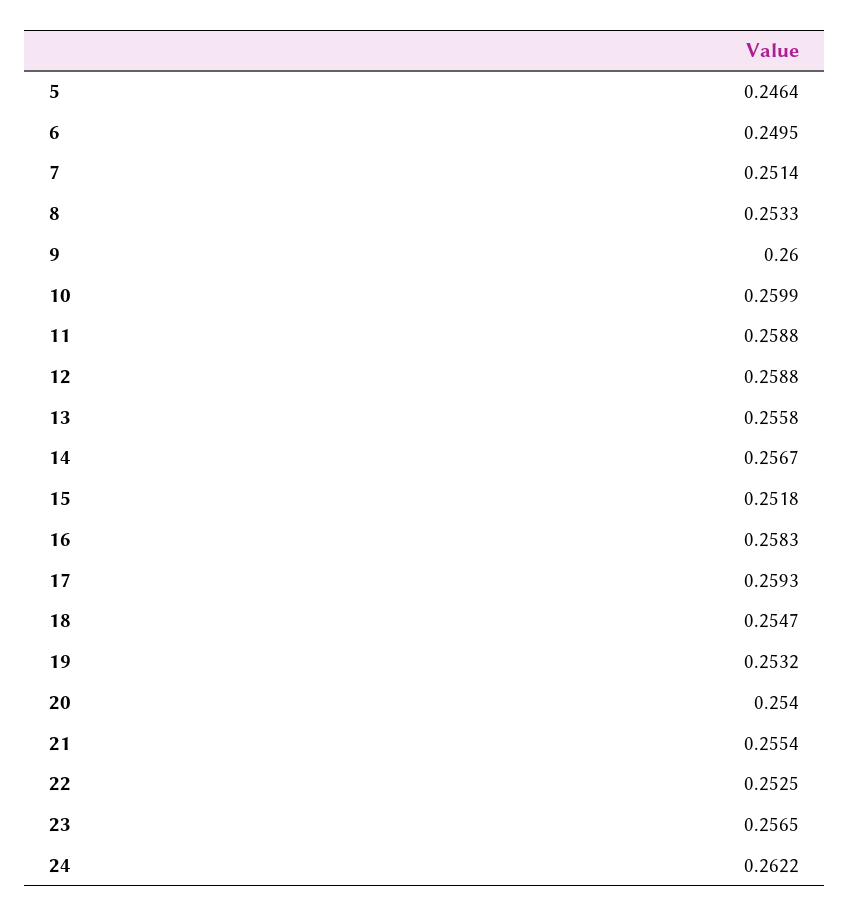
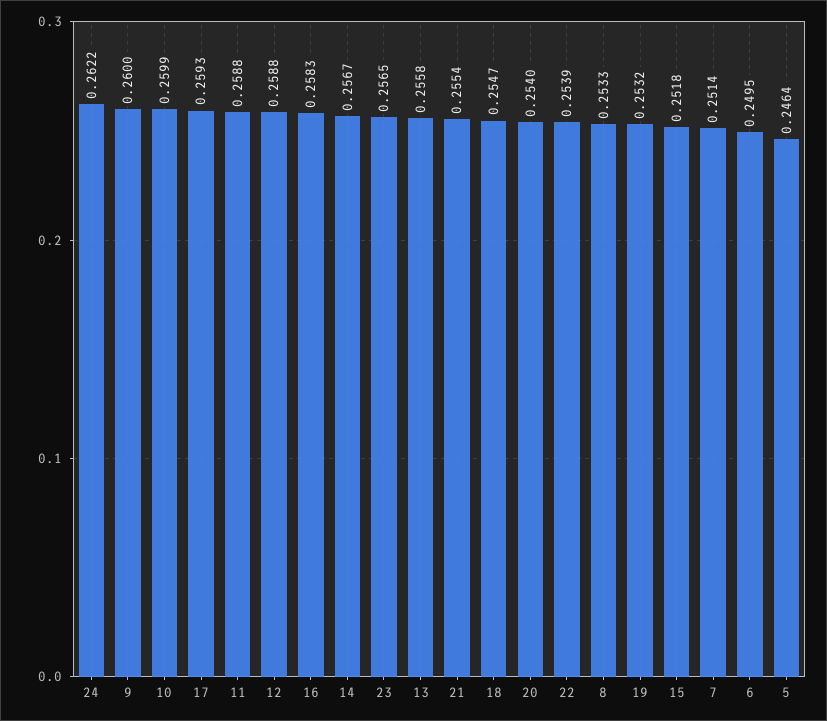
  {
    "5": 0.2464,
    "6": 0.2495,
    "7": 0.2514,
    "8": 0.2533,
    "9": 0.26,
    "10": 0.2599,
    "11": 0.2588,
    "12": 0.2588,
    "13": 0.2558,
    "14": 0.2567,
    "15": 0.2518,
    "16": 0.2583,
    "17": 0.2593,
    "18": 0.2547,
    "19": 0.2532,
    "20": 0.254,
    "21": 0.2554,
-   "22": 0.2525,
+   "22": 0.2539,
    "23": 0.2565,
    "24": 0.2622
  }

